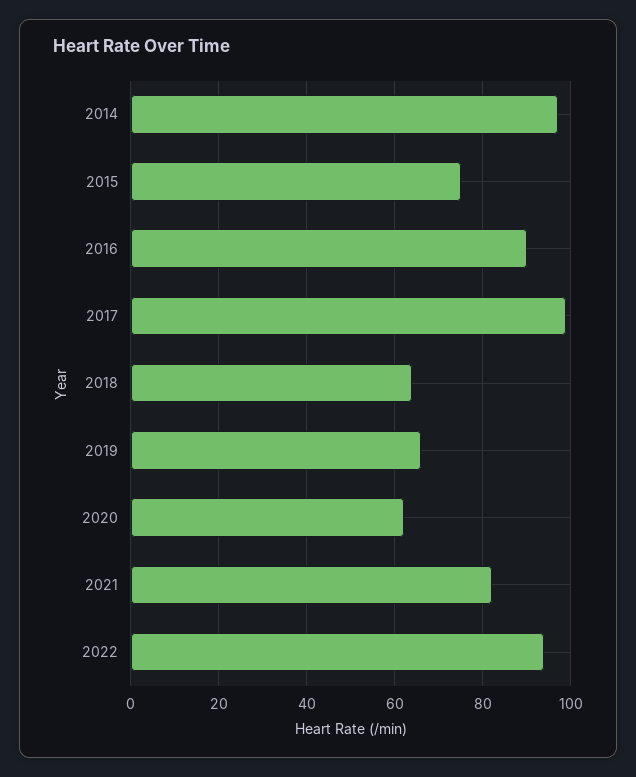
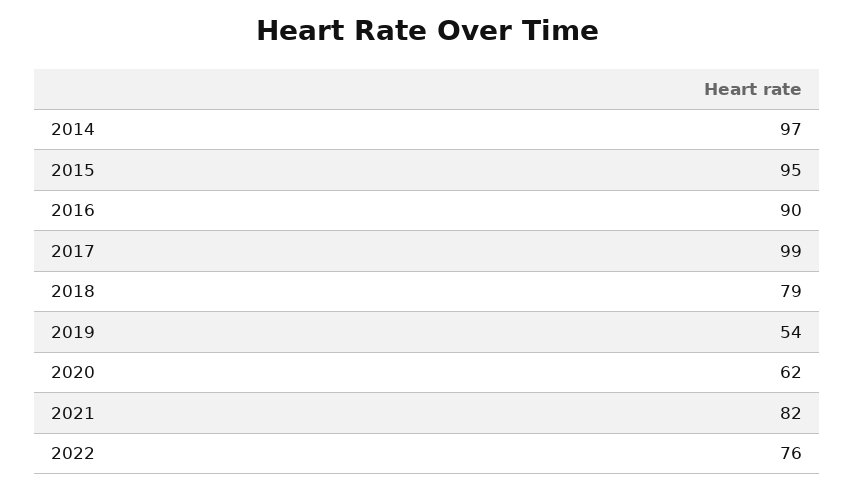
  {
    "2014": 97,
-   "2015": 75,
+   "2015": 95,
    "2016": 90,
    "2017": 99,
-   "2018": 65,
+   "2018": 79,
-   "2019": 65,
+   "2019": 54,
    "2020": 62,
    "2021": 82,
-   "2022": 95
+   "2022": 76
  }

